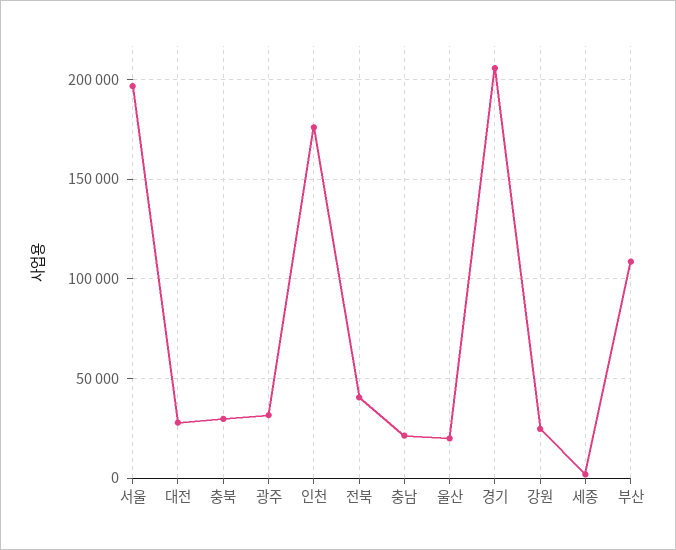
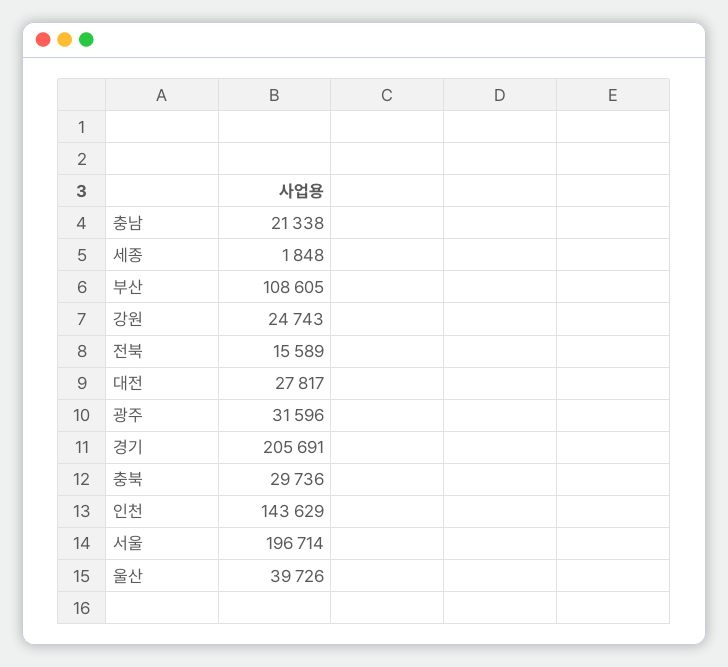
  {
    "서울": 196714,
    "대전": 27817,
    "충북": 29736,
    "광주": 31596,
-   "인천": 175000,
+   "인천": 143629,
-   "전북": 40000,
+   "전북": 15589,
    "충남": 21338,
-   "울산": 20000,
+   "울산": 39726,
    "경기": 205691,
    "강원": 24743,
    "세종": 1848,
    "부산": 108605
  }

